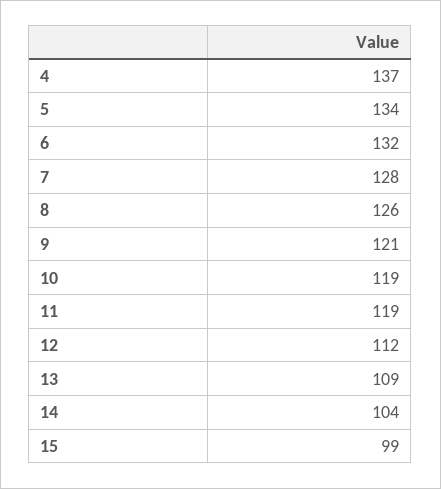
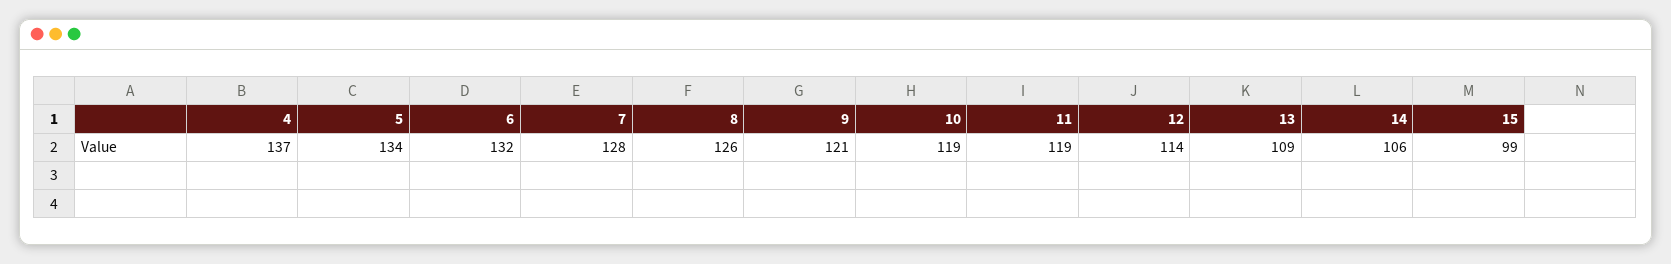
  {
    "4": 137,
    "5": 134,
    "6": 132,
    "7": 128,
    "8": 126,
    "9": 121,
    "10": 119,
    "11": 119,
-   "12": 112,
+   "12": 114,
    "13": 109,
-   "14": 104,
+   "14": 106,
    "15": 99
  }

